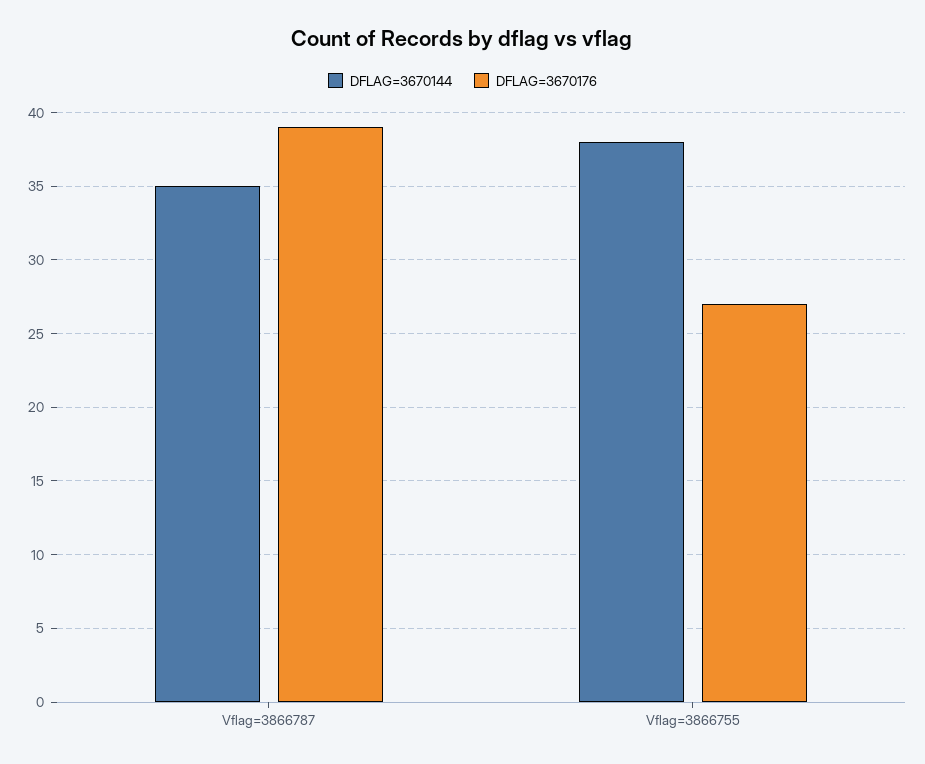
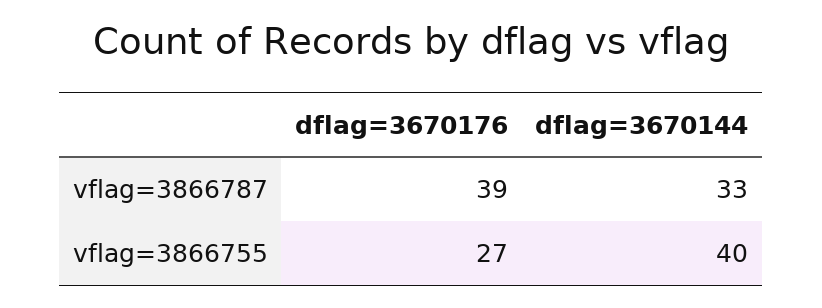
  {
    "DFLAG=3670144": {
-     "Vflag=3866787": 35,
+     "Vflag=3866787": 33,
-     "Vflag=3866755": 38
+     "Vflag=3866755": 40
    },
    "DFLAG=3670176": {
      "Vflag=3866787": 39,
      "Vflag=3866755": 27
    }
  }

